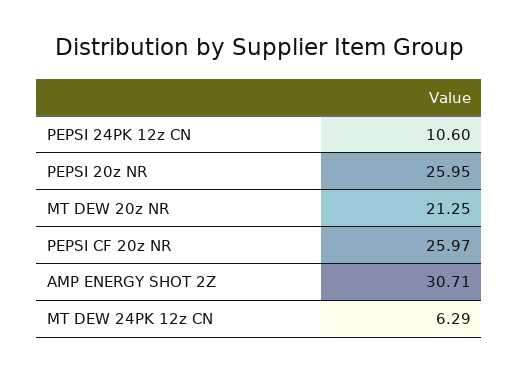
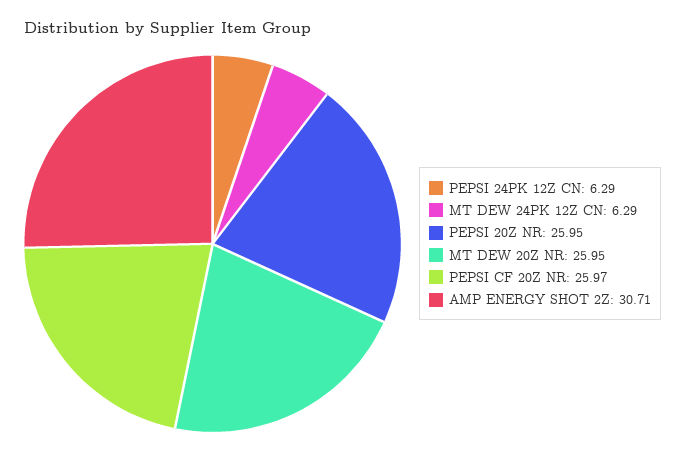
  {
-   "PEPSI 24PK 12z CN": 10.6,
+   "PEPSI 24PK 12z CN": 6.29,
    "PEPSI 20z NR": 25.95,
-   "MT DEW 20z NR": 21.25,
+   "MT DEW 20z NR": 25.95,
    "PEPSI CF 20z NR": 25.97,
    "AMP ENERGY SHOT 2Z": 30.71,
    "MT DEW 24PK 12z CN": 6.29
  }

